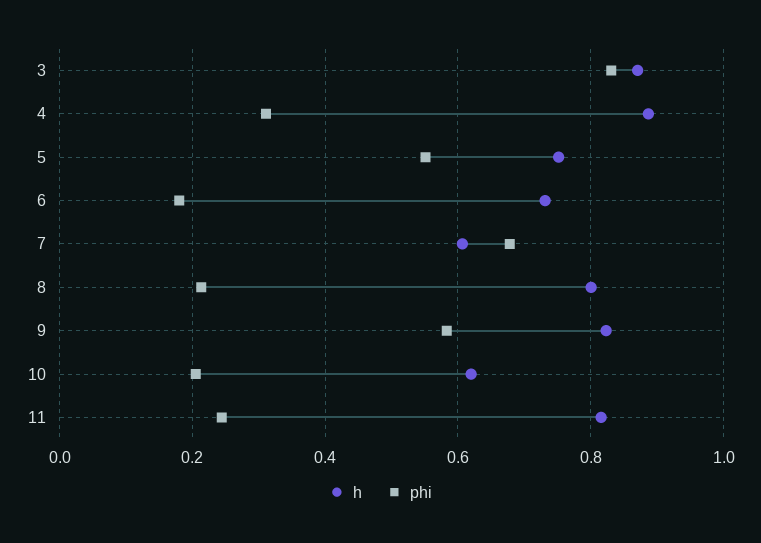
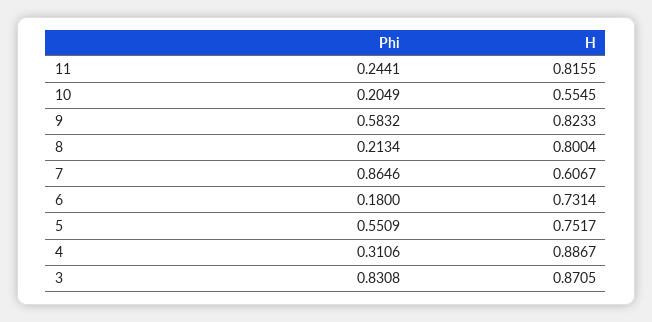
  {
    "h": {
      "3": 0.8705,
      "4": 0.8867,
      "5": 0.7517,
      "6": 0.7314,
      "7": 0.6067,
      "8": 0.8004,
      "9": 0.8233,
-     "10": 0.62,
+     "10": 0.5545,
      "11": 0.8155
    },
    "phi": {
      "3": 0.8308,
      "4": 0.3106,
      "5": 0.5509,
      "6": 0.18,
-     "7": 0.68,
+     "7": 0.8646,
      "8": 0.2134,
      "9": 0.5832,
      "10": 0.2049,
      "11": 0.2441
    }
  }

